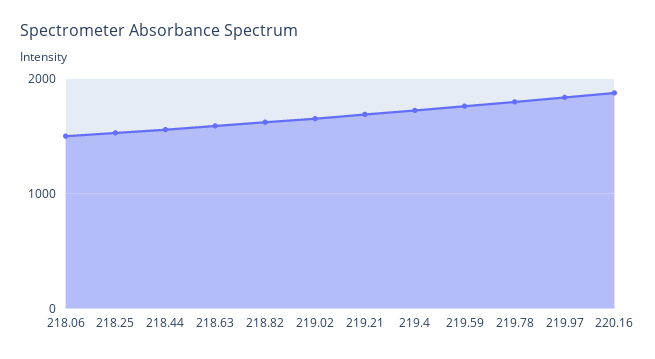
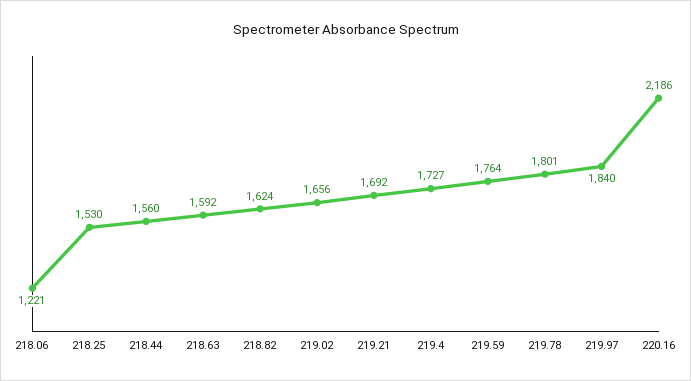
  {
-   "218.06": 1500,
+   "218.06": 1221,
    "218.25": 1530,
    "218.44": 1560,
    "218.63": 1592,
    "218.82": 1624,
    "219.02": 1656,
    "219.21": 1692,
    "219.4": 1727,
    "219.59": 1764,
    "219.78": 1801,
    "219.97": 1840,
-   "220.16": 1900
+   "220.16": 2186
  }

